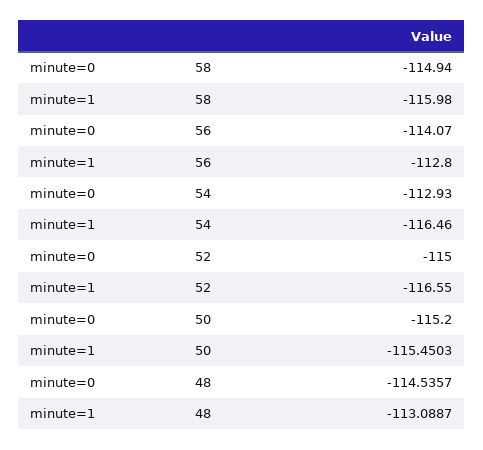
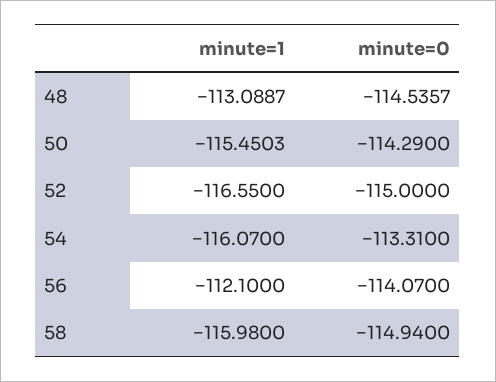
  {
    "minute=0": {
      "58": -114.94,
      "56": -114.07,
-     "54": -112.93,
+     "54": -113.31,
      "52": -115,
-     "50": -115.2,
+     "50": -114.29,
      "48": -114.5357
    },
    "minute=1": {
      "58": -115.98,
-     "56": -112.8,
+     "56": -112.1,
-     "54": -116.46,
+     "54": -116.07,
      "52": -116.55,
      "50": -115.4503,
      "48": -113.0887
    }
  }

